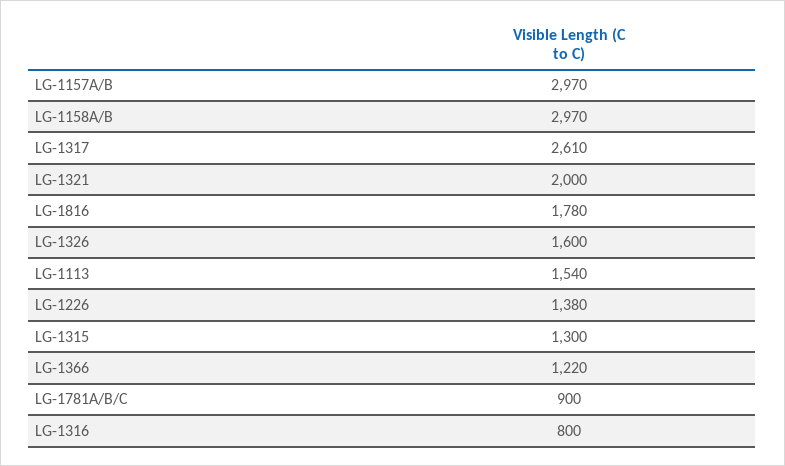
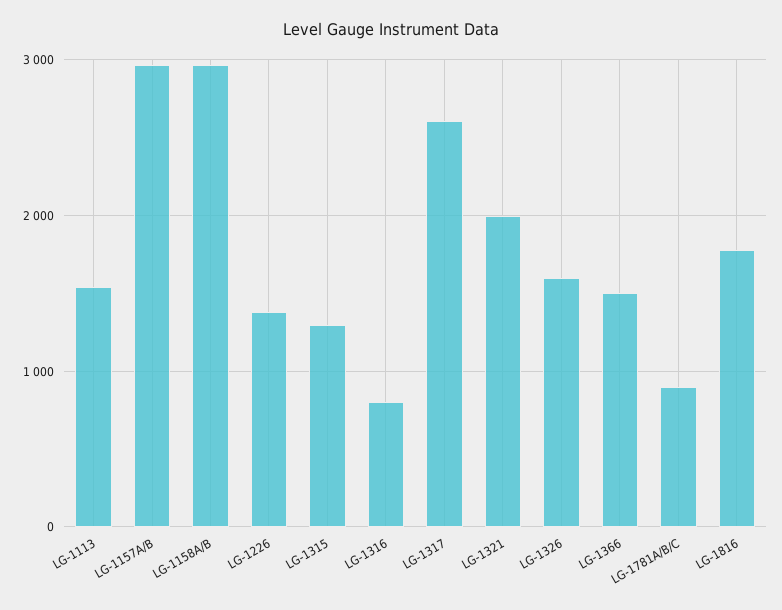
  {
    "LG-1157A/B": 2970,
    "LG-1158A/B": 2970,
    "LG-1317": 2610,
    "LG-1321": 2000,
    "LG-1816": 1780,
    "LG-1326": 1600,
    "LG-1113": 1540,
    "LG-1226": 1380,
    "LG-1315": 1300,
-   "LG-1366": 1220,
+   "LG-1366": 1500,
    "LG-1781A/B/C": 900,
    "LG-1316": 800
  }

